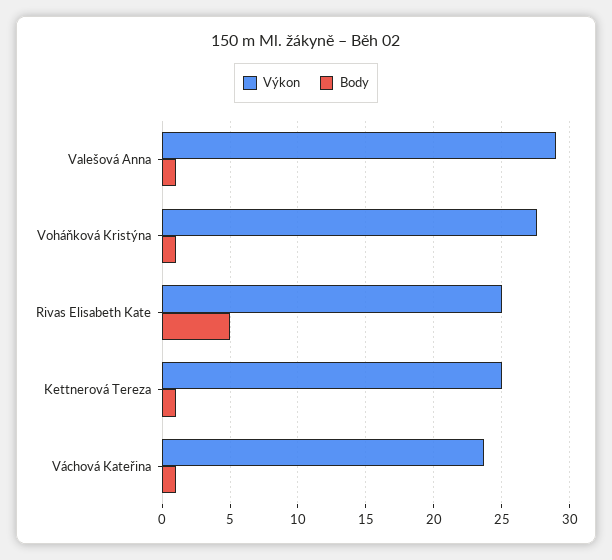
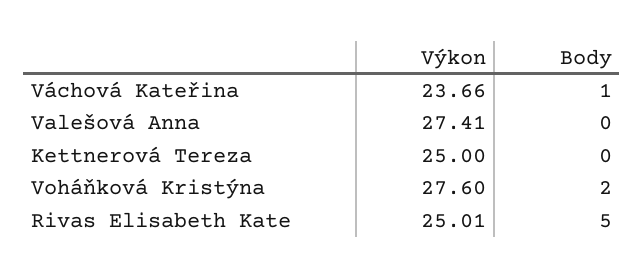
  {
    "Výkon": {
-     "Valešová Anna": 29,
+     "Valešová Anna": 27.41,
      "Voháňková Kristýna": 27.6,
      "Rivas Elisabeth Kate": 25.01,
      "Kettnerová Tereza": 25,
      "Váchová Kateřina": 23.66
    },
    "Body": {
-     "Valešová Anna": 1,
+     "Valešová Anna": 0,
-     "Voháňková Kristýna": 1,
+     "Voháňková Kristýna": 2,
      "Rivas Elisabeth Kate": 5,
-     "Kettnerová Tereza": 1,
+     "Kettnerová Tereza": 0,
      "Váchová Kateřina": 1
    }
  }

